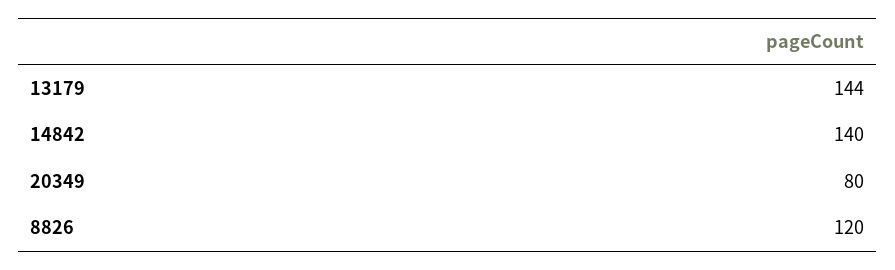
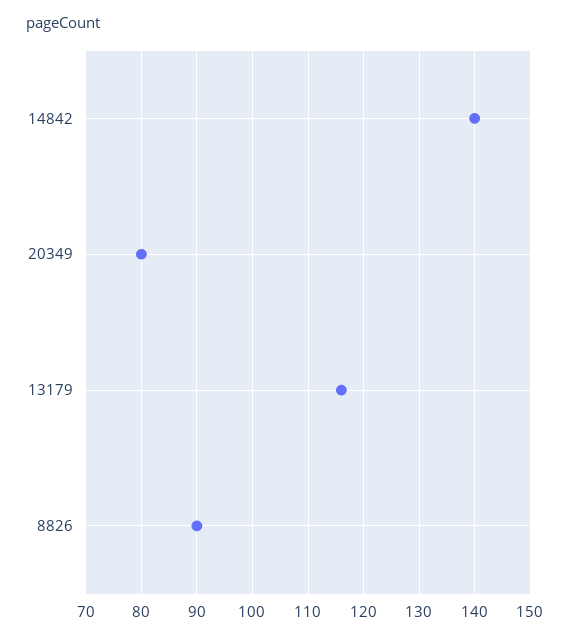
  {
-   "13179": 144,
+   "13179": 115,
    "14842": 140,
    "20349": 80,
-   "8826": 120
+   "8826": 90
  }

